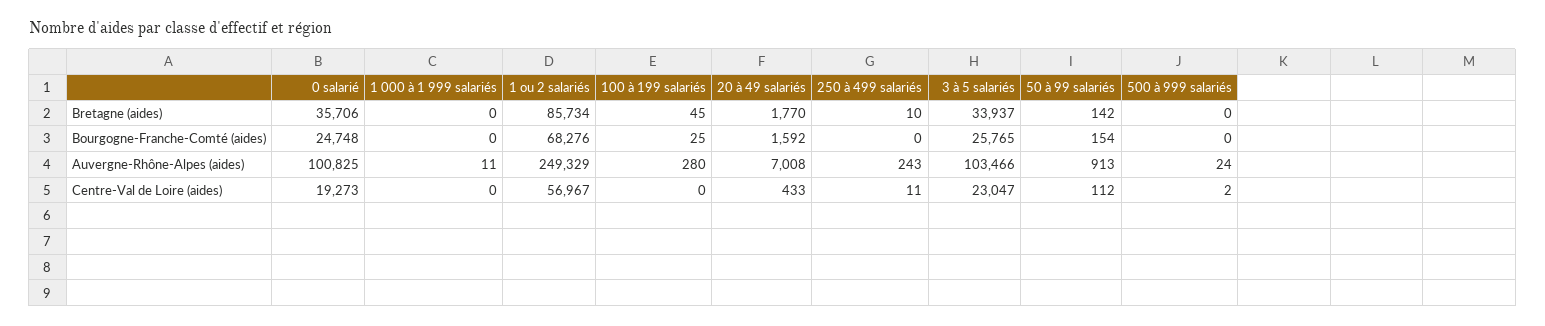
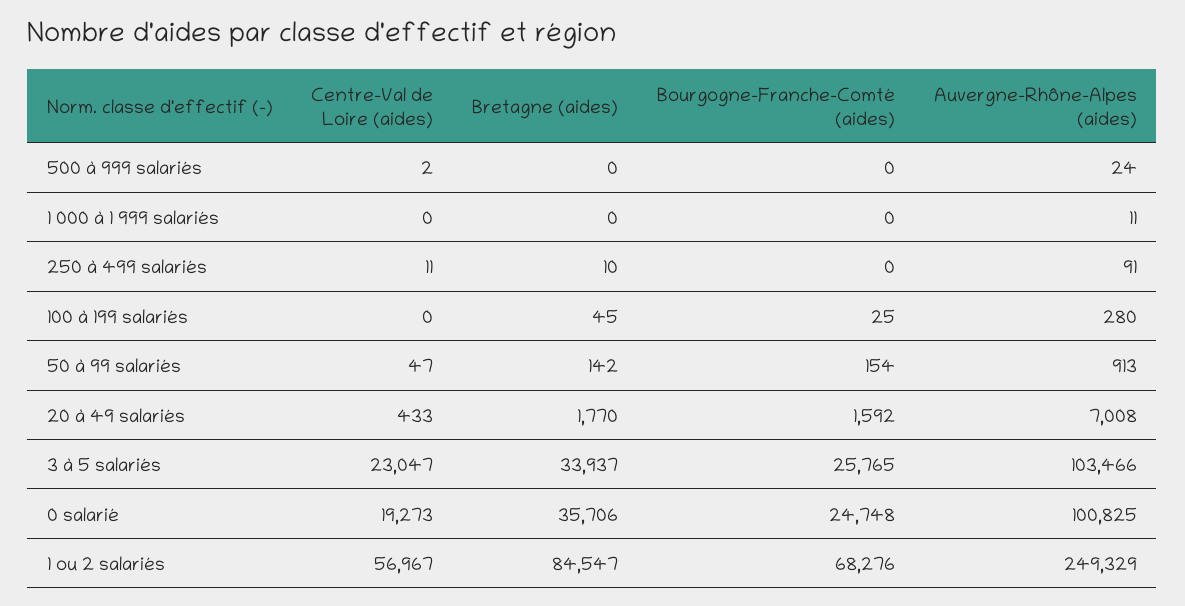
  {
    "0 salarié": {
      "Bretagne (aides)": 35706,
      "Bourgogne-Franche-Comté (aides)": 24748,
      "Auvergne-Rhône-Alpes (aides)": 100825,
      "Centre-Val de Loire (aides)": 19273
    },
    "1 000 à 1 999 salariés": {
      "Bretagne (aides)": 0,
      "Bourgogne-Franche-Comté (aides)": 0,
      "Auvergne-Rhône-Alpes (aides)": 11,
      "Centre-Val de Loire (aides)": 0
    },
    "1 ou 2 salariés": {
-     "Bretagne (aides)": 85734,
+     "Bretagne (aides)": 84547,
      "Bourgogne-Franche-Comté (aides)": 68276,
      "Auvergne-Rhône-Alpes (aides)": 249329,
      "Centre-Val de Loire (aides)": 56967
    },
    "100 à 199 salariés": {
      "Bretagne (aides)": 45,
      "Bourgogne-Franche-Comté (aides)": 25,
      "Auvergne-Rhône-Alpes (aides)": 280,
      "Centre-Val de Loire (aides)": 0
    },
    "20 à 49 salariés": {
      "Bretagne (aides)": 1770,
      "Bourgogne-Franche-Comté (aides)": 1592,
      "Auvergne-Rhône-Alpes (aides)": 7008,
      "Centre-Val de Loire (aides)": 433
    },
    "250 à 499 salariés": {
      "Bretagne (aides)": 10,
      "Bourgogne-Franche-Comté (aides)": 0,
-     "Auvergne-Rhône-Alpes (aides)": 243,
+     "Auvergne-Rhône-Alpes (aides)": 91,
      "Centre-Val de Loire (aides)": 11
    },
    "3 à 5 salariés": {
      "Bretagne (aides)": 33937,
      "Bourgogne-Franche-Comté (aides)": 25765,
      "Auvergne-Rhône-Alpes (aides)": 103466,
      "Centre-Val de Loire (aides)": 23047
    },
    "50 à 99 salariés": {
      "Bretagne (aides)": 142,
      "Bourgogne-Franche-Comté (aides)": 154,
      "Auvergne-Rhône-Alpes (aides)": 913,
-     "Centre-Val de Loire (aides)": 112
+     "Centre-Val de Loire (aides)": 47
    },
    "500 à 999 salariés": {
      "Bretagne (aides)": 0,
      "Bourgogne-Franche-Comté (aides)": 0,
      "Auvergne-Rhône-Alpes (aides)": 24,
      "Centre-Val de Loire (aides)": 2
    }
  }

